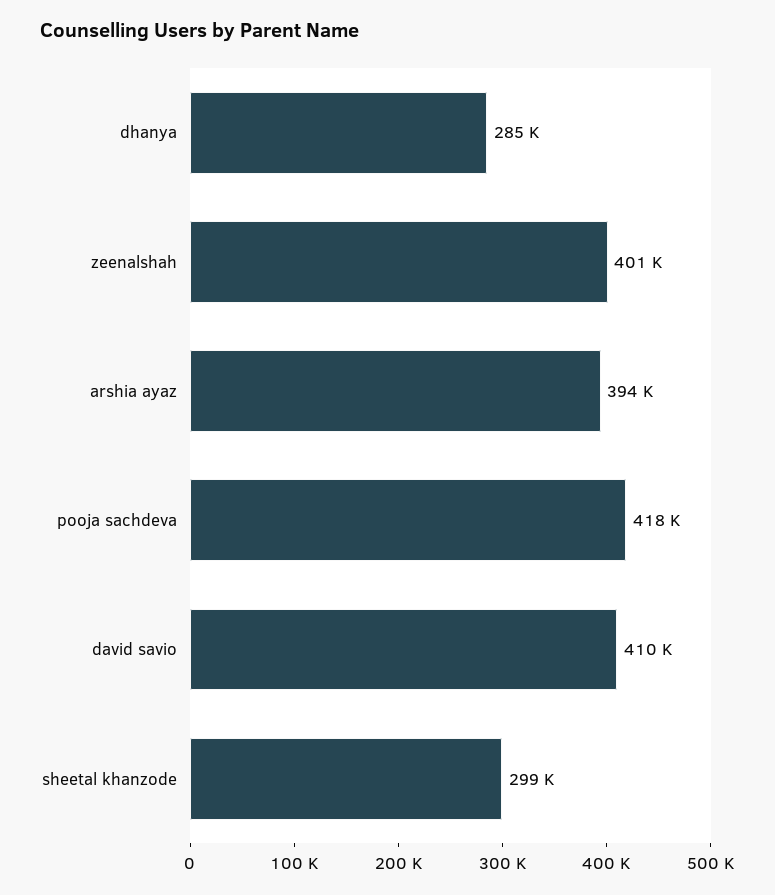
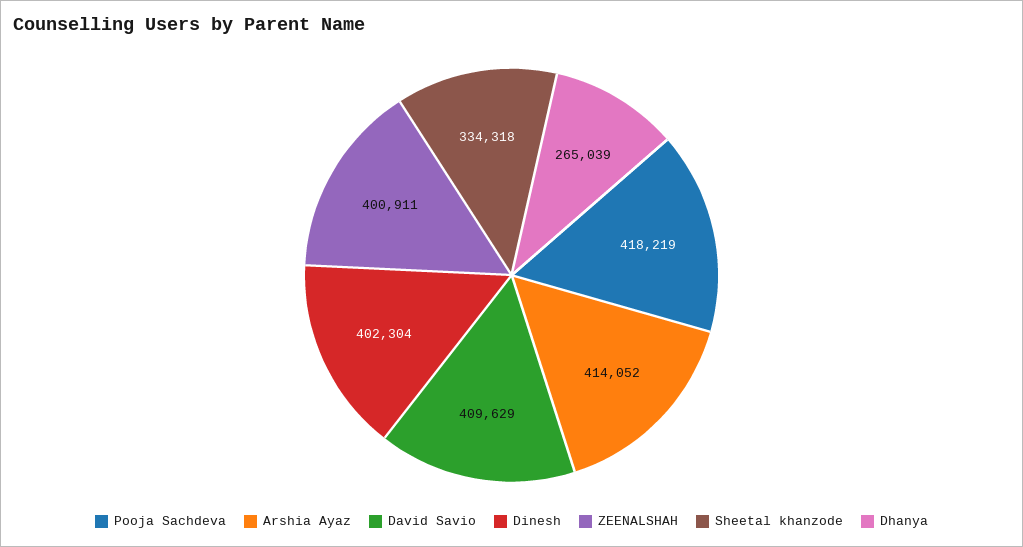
  {
-   "dhanya": 285000,
+   "dhanya": 265039,
    "zeenalshah": 400911,
-   "arshia ayaz": 394000,
+   "arshia ayaz": 414052,
    "pooja sachdeva": 418219,
    "david savio": 409629,
-   "sheetal khanzode": 299000
+   "sheetal khanzode": 334318,
+   "Dinesh": 402304
  }

